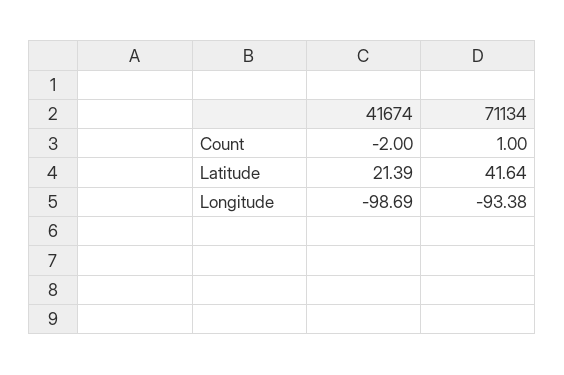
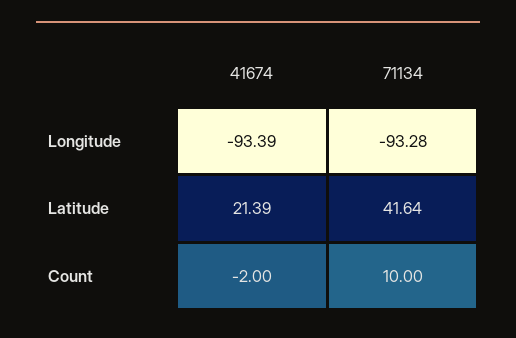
  {
    "41674": {
      "Count": -2,
      "Latitude": 21.39,
-     "Longitude": -98.69
+     "Longitude": -93.39
    },
    "71134": {
-     "Count": 1,
+     "Count": 10,
      "Latitude": 41.64,
-     "Longitude": -93.38
+     "Longitude": -93.28
    }
  }

